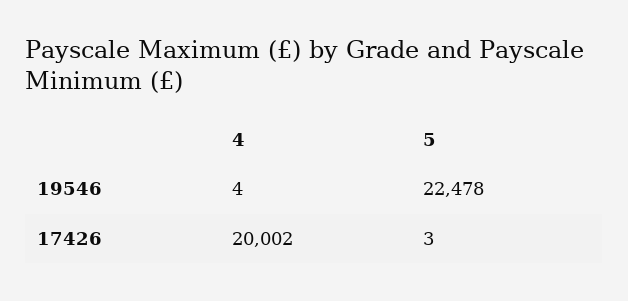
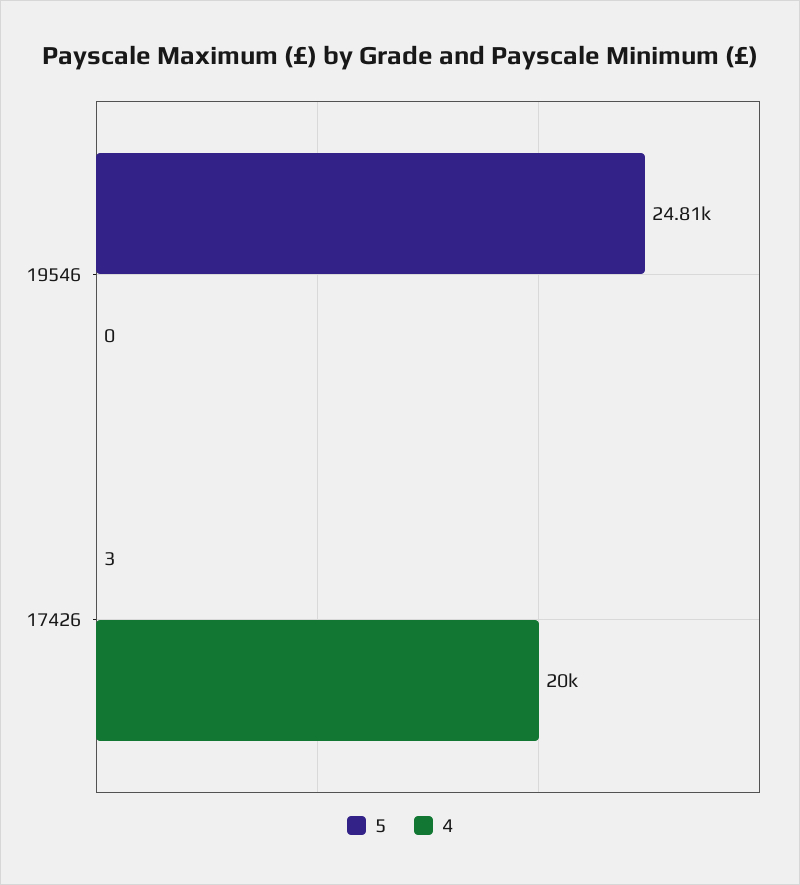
  {
    "4": {
-     "19546": 4,
+     "19546": 0,
      "17426": 20002
    },
    "5": {
-     "19546": 22478,
+     "19546": 24810,
      "17426": 3
    }
  }

